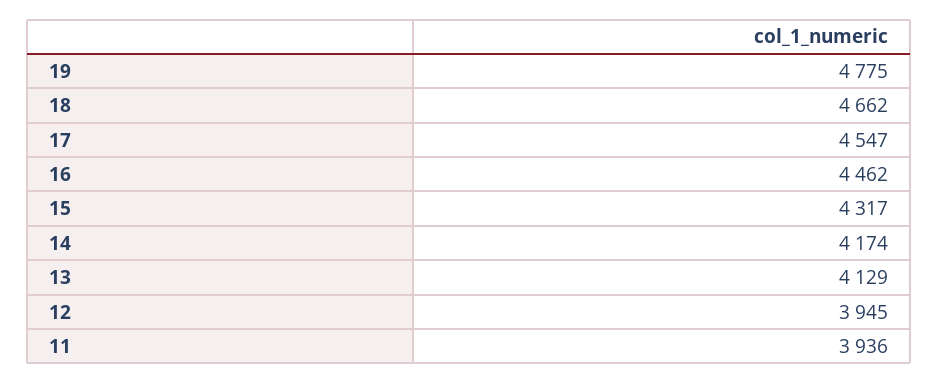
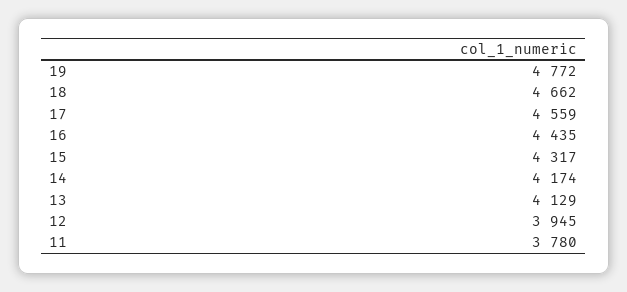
  {
-   "19": 4775,
+   "19": 4772,
    "18": 4662,
-   "17": 4547,
+   "17": 4559,
-   "16": 4462,
+   "16": 4435,
    "15": 4317,
    "14": 4174,
    "13": 4129,
    "12": 3945,
-   "11": 3936
+   "11": 3780
  }

